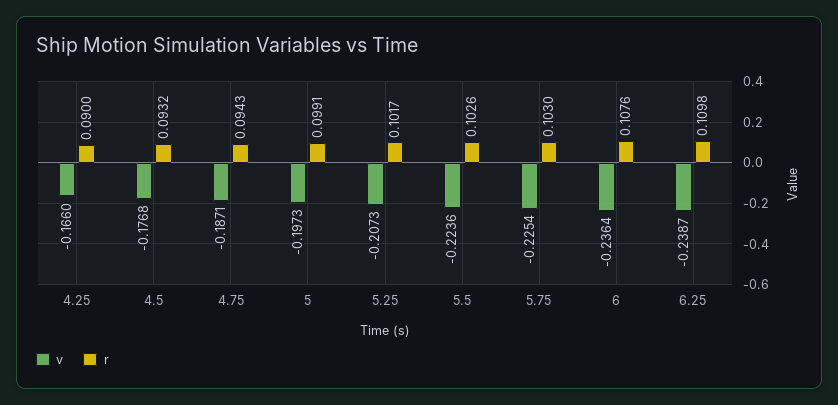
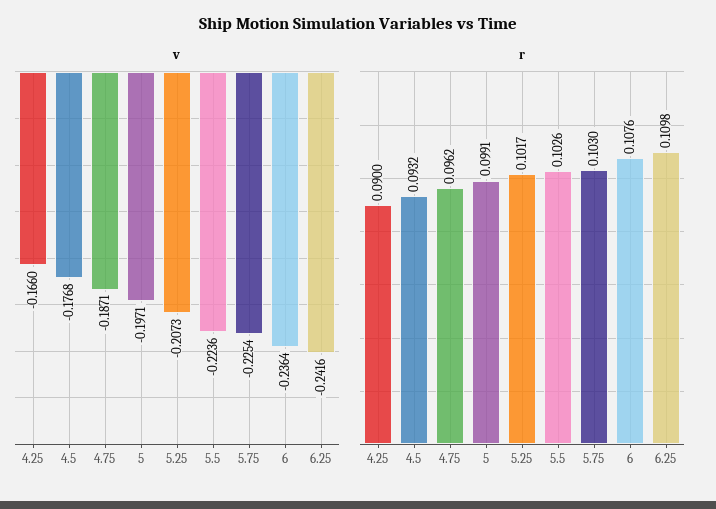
  {
    "v": {
      "4.25": -0.166,
      "4.5": -0.1768,
      "4.75": -0.1871,
-     "5": -0.1973,
+     "5": -0.1971,
      "5.25": -0.2073,
      "5.5": -0.2236,
      "5.75": -0.2254,
      "6": -0.2364,
-     "6.25": -0.2387
+     "6.25": -0.2416
    },
    "r": {
      "4.25": 0.09,
      "4.5": 0.0932,
-     "4.75": 0.0943,
+     "4.75": 0.0962,
      "5": 0.0991,
      "5.25": 0.1017,
      "5.5": 0.1026,
      "5.75": 0.103,
      "6": 0.1076,
      "6.25": 0.1098
    }
  }

